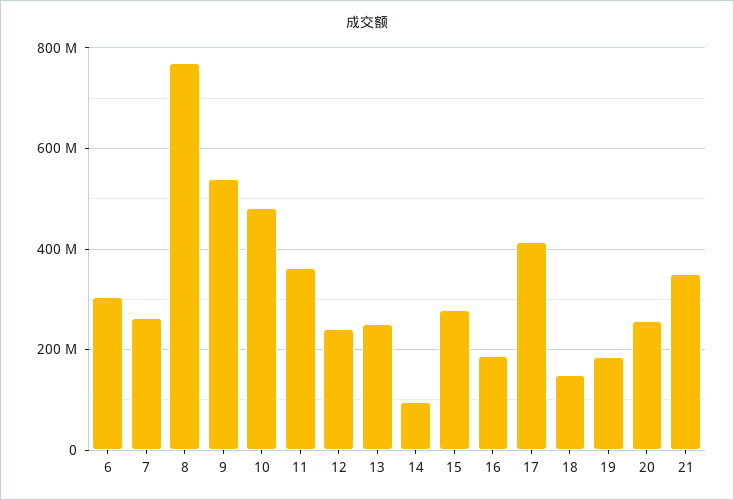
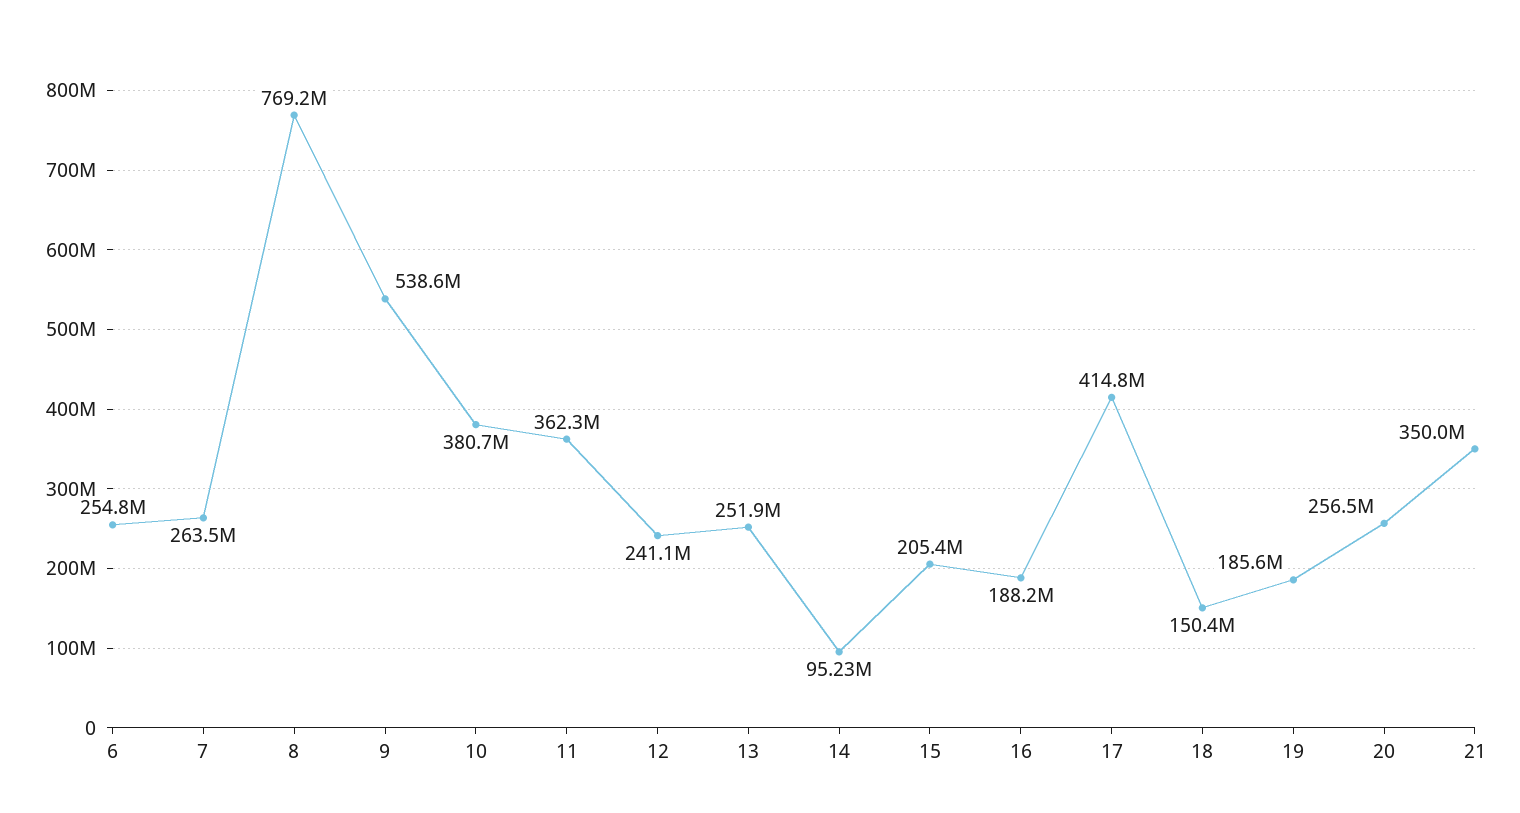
  {
-   "6": 300000000,
+   "6": 254800000,
    "7": 263500000,
    "8": 769200000,
    "9": 538600000,
-   "10": 480000000,
+   "10": 380700000,
    "11": 362300000,
    "12": 241100000,
    "13": 251900000,
    "14": 95230000,
-   "15": 280000000,
+   "15": 205400000,
    "16": 188200000,
    "17": 414800000,
    "18": 150400000,
    "19": 185600000,
    "20": 256500000,
    "21": 350000000
  }

